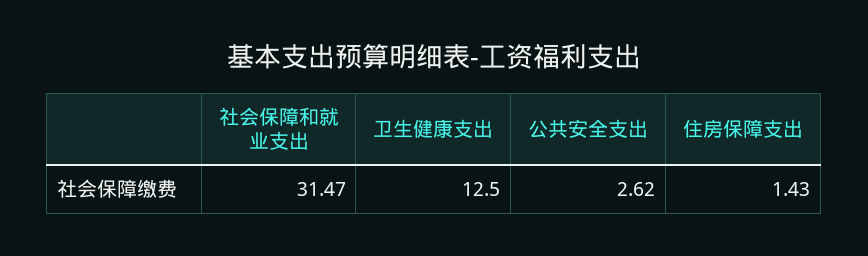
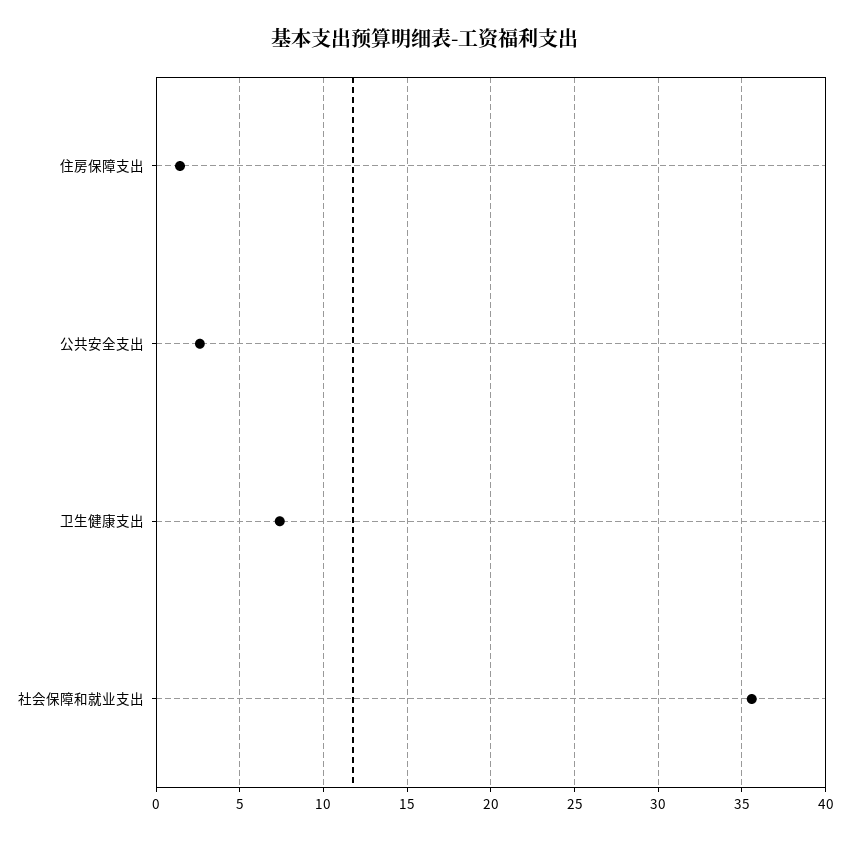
  {
-   "社会保障和就业支出": 31.47,
+   "社会保障和就业支出": 35.5,
-   "卫生健康支出": 12.5,
+   "卫生健康支出": 7.5,
    "公共安全支出": 2.62,
    "住房保障支出": 1.43
  }

